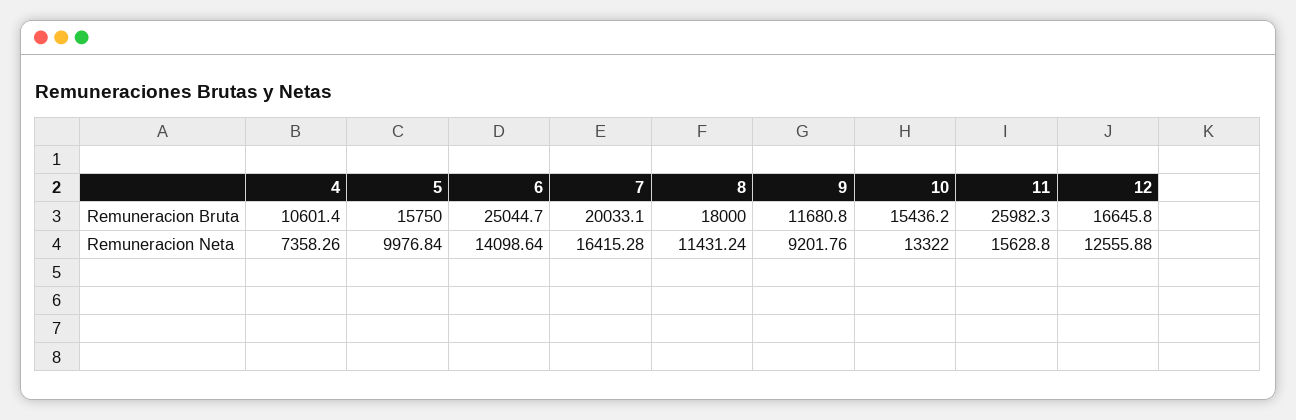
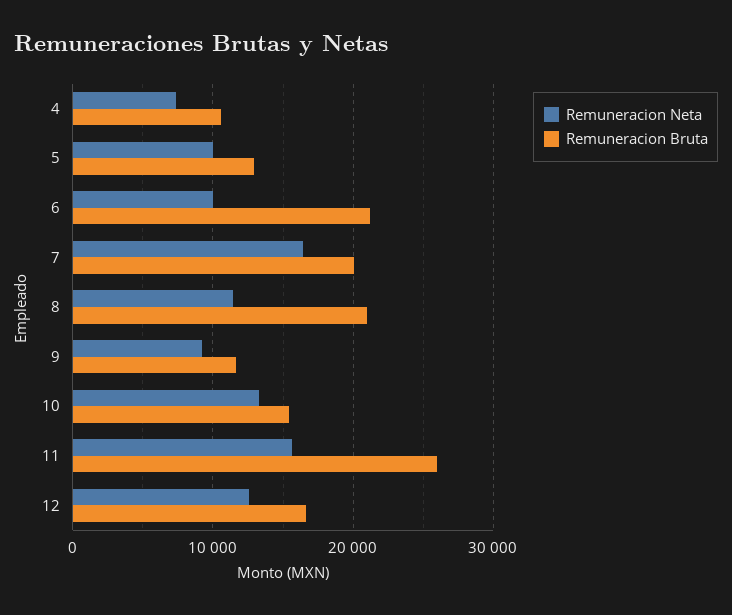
  {
    "Remuneracion Bruta": {
      "4": 10601.4,
-     "5": 15750,
+     "5": 13000,
-     "6": 25044.7,
+     "6": 21000,
      "7": 20033.1,
-     "8": 18000,
+     "8": 21000,
      "9": 11680.8,
      "10": 15436.2,
      "11": 25982.3,
      "12": 16645.8
    },
    "Remuneracion Neta": {
      "4": 7358.26,
      "5": 9976.84,
-     "6": 14098.64,
+     "6": 10000,
      "7": 16415.28,
      "8": 11431.24,
      "9": 9201.76,
      "10": 13322,
      "11": 15628.8,
      "12": 12555.88
    }
  }

